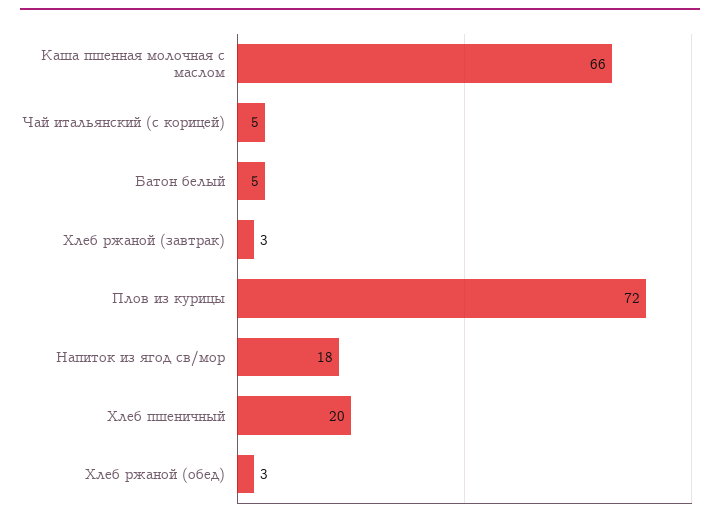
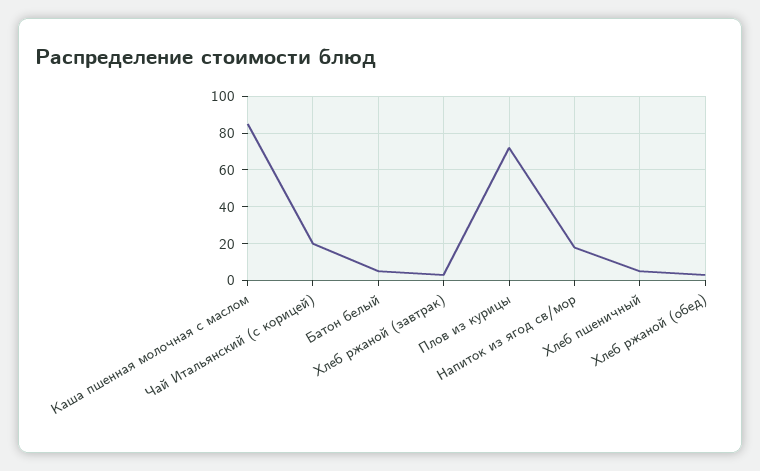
  {
-   "Каша пшенная молочная с маслом": 66,
+   "Каша пшенная молочная с маслом": 85,
-   "Чай итальянский (с корицей)": 5,
+   "Чай итальянский (с корицей)": 20,
    "Батон белый": 5,
    "Хлеб ржаной (завтрак)": 3,
    "Плов из курицы": 72,
    "Напиток из ягод св/мор": 18,
-   "Хлеб пшеничный": 20,
+   "Хлеб пшеничный": 5,
    "Хлеб ржаной (обед)": 3
  }

